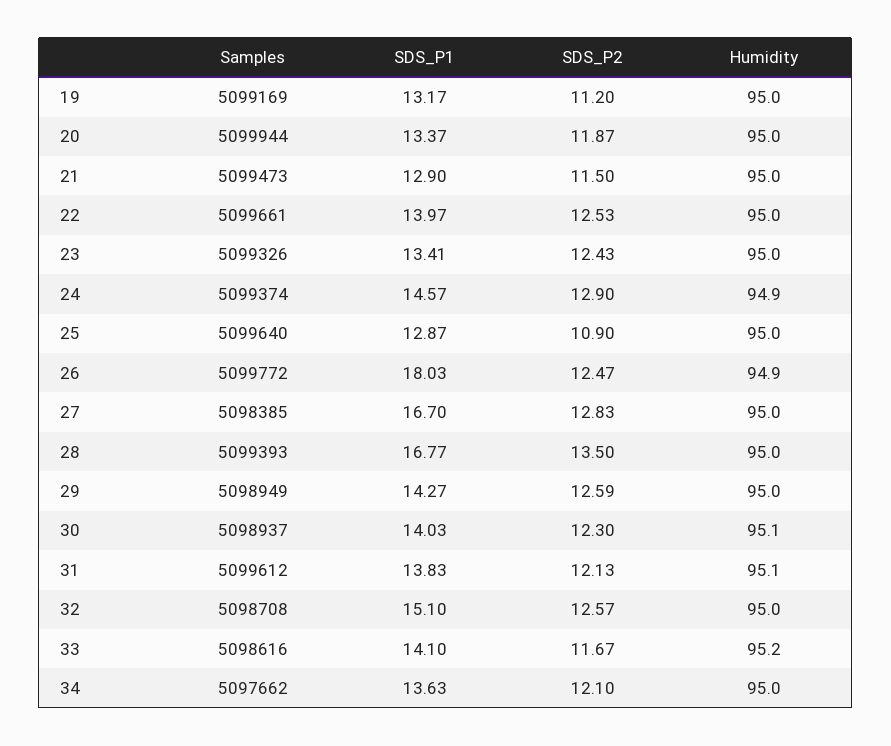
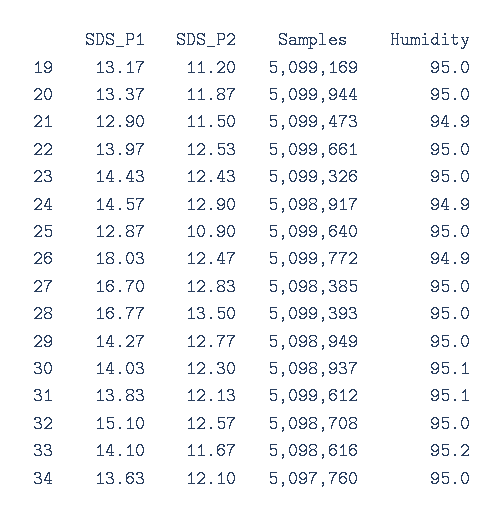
  {
    "Samples": {
      "19": 5099169,
      "20": 5099944,
      "21": 5099473,
      "22": 5099661,
      "23": 5099326,
-     "24": 5099374,
+     "24": 5098917,
      "25": 5099640,
      "26": 5099772,
      "27": 5098385,
      "28": 5099393,
      "29": 5098949,
      "30": 5098937,
      "31": 5099612,
      "32": 5098708,
      "33": 5098616,
-     "34": 5097662
+     "34": 5097760
    },
    "SDS_P1": {
      "19": 13.17,
      "20": 13.37,
      "21": 12.9,
      "22": 13.97,
-     "23": 13.41,
+     "23": 14.43,
      "24": 14.57,
      "25": 12.87,
      "26": 18.03,
      "27": 16.7,
      "28": 16.77,
      "29": 14.27,
      "30": 14.03,
      "31": 13.83,
      "32": 15.1,
      "33": 14.1,
      "34": 13.63
    },
    "SDS_P2": {
      "19": 11.2,
      "20": 11.87,
      "21": 11.5,
      "22": 12.53,
      "23": 12.43,
      "24": 12.9,
      "25": 10.9,
      "26": 12.47,
      "27": 12.83,
      "28": 13.5,
-     "29": 12.59,
+     "29": 12.77,
      "30": 12.3,
      "31": 12.13,
      "32": 12.57,
      "33": 11.67,
      "34": 12.1
    },
    "Humidity": {
      "19": 95,
      "20": 95,
-     "21": 95,
+     "21": 94.9,
      "22": 95,
      "23": 95,
      "24": 94.9,
      "25": 95,
      "26": 94.9,
      "27": 95,
      "28": 95,
      "29": 95,
      "30": 95.1,
      "31": 95.1,
      "32": 95,
      "33": 95.2,
      "34": 95
    }
  }

